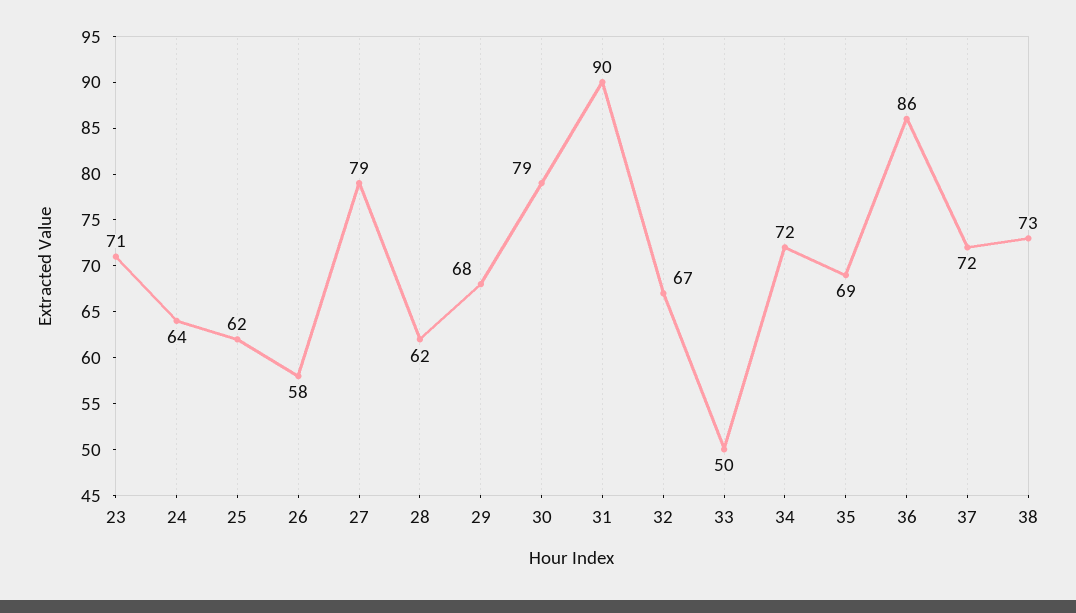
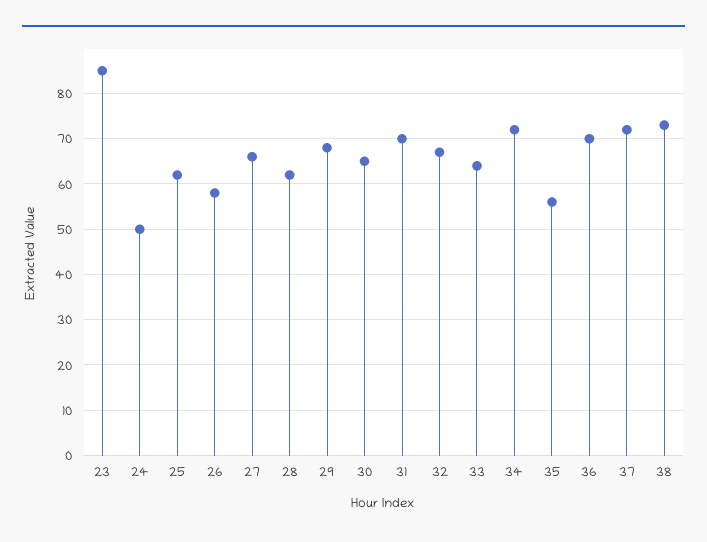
  {
-   "23": 71,
+   "23": 85,
-   "24": 64,
+   "24": 50,
    "25": 62,
    "26": 58,
-   "27": 79,
+   "27": 65,
    "28": 62,
    "29": 68,
-   "30": 79,
+   "30": 65,
-   "31": 90,
+   "31": 70,
    "32": 67,
-   "33": 50,
+   "33": 65,
    "34": 72,
-   "35": 69,
+   "35": 55,
-   "36": 86,
+   "36": 70,
    "37": 72,
    "38": 73
  }

